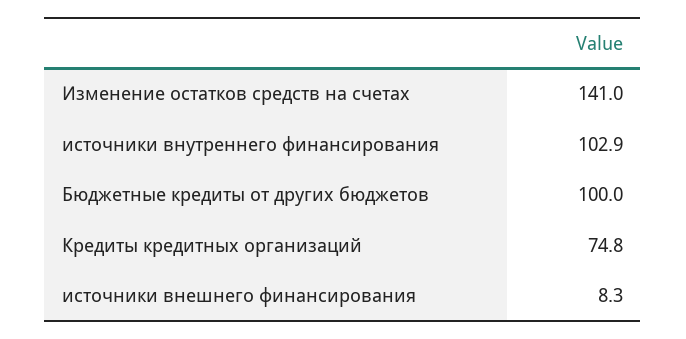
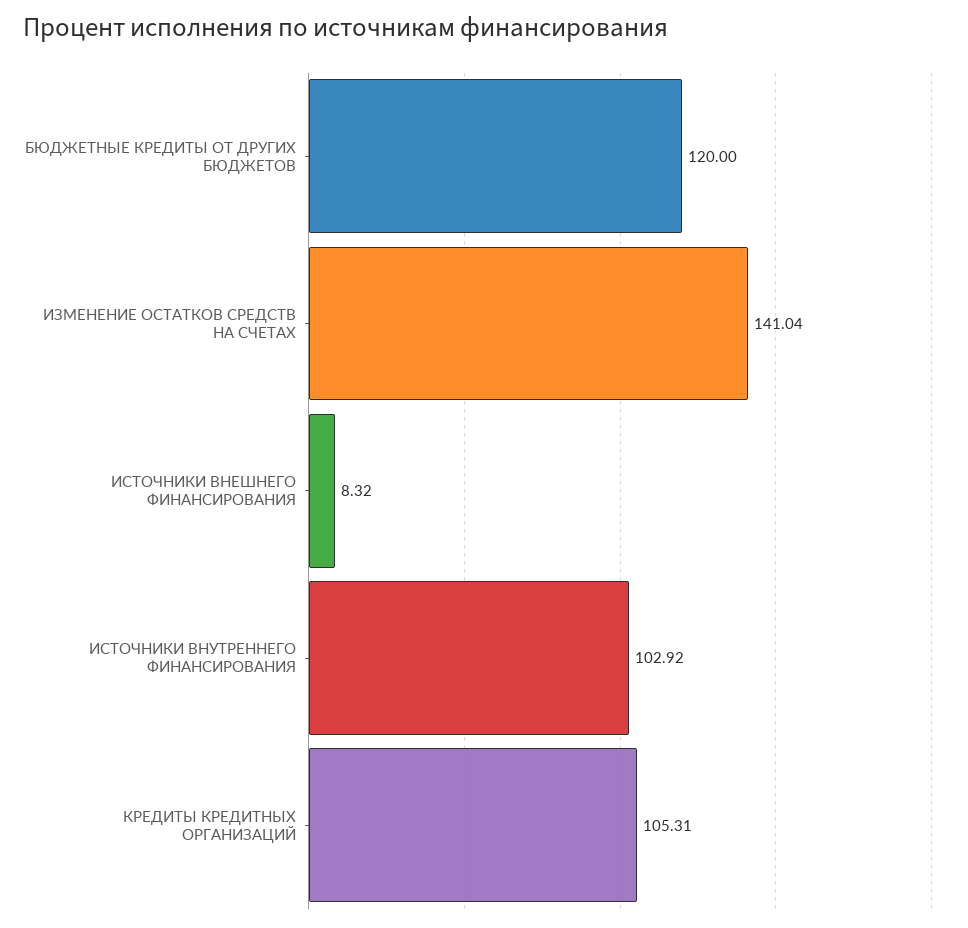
  {
    "Изменение остатков средств на счетах": 141.04,
    "источники внутреннего финансирования": 102.92,
-   "Бюджетные кредиты от других бюджетов": 100,
+   "Бюджетные кредиты от других бюджетов": 120,
-   "Кредиты кредитных организаций": 74.8,
+   "Кредиты кредитных организаций": 105.31,
    "источники внешнего финансирования": 8.32
  }

